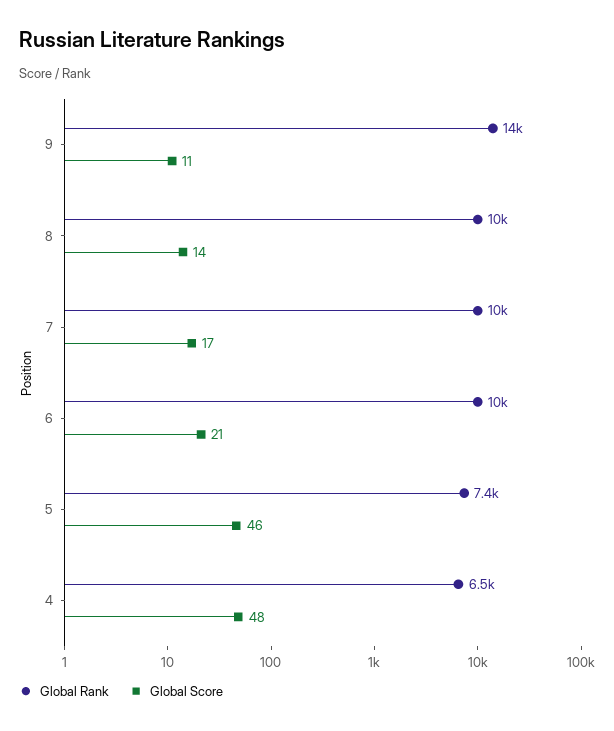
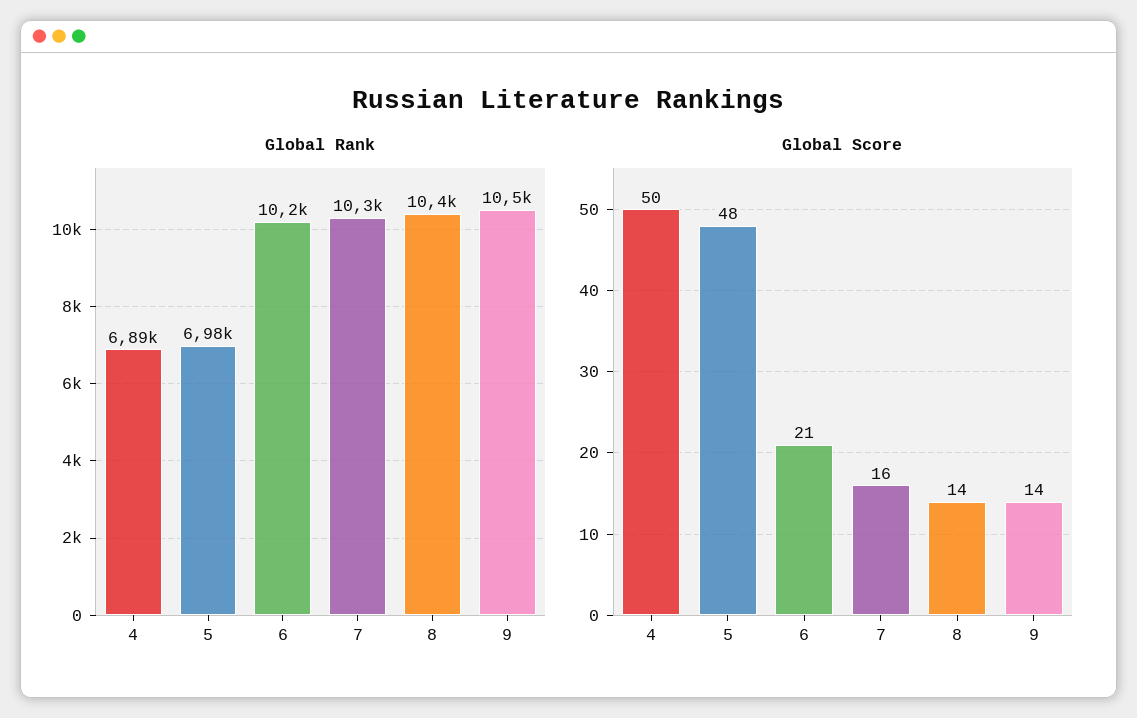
  {
    "Global Rank": {
-     "9": 14000,
+     "9": 10500,
      "8": 10400,
      "7": 10300,
      "6": 10200,
-     "5": 7400,
+     "5": 6980,
-     "4": 6500
+     "4": 6890
    },
    "Global Score": {
-     "9": 11,
+     "9": 14,
      "8": 14,
-     "7": 17,
+     "7": 16,
      "6": 21,
-     "5": 46,
+     "5": 48,
-     "4": 48
+     "4": 50
    }
  }

